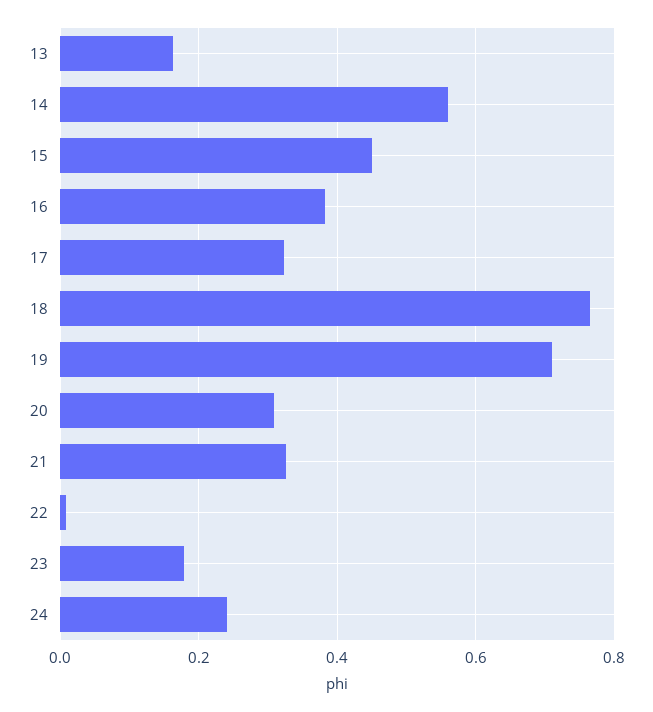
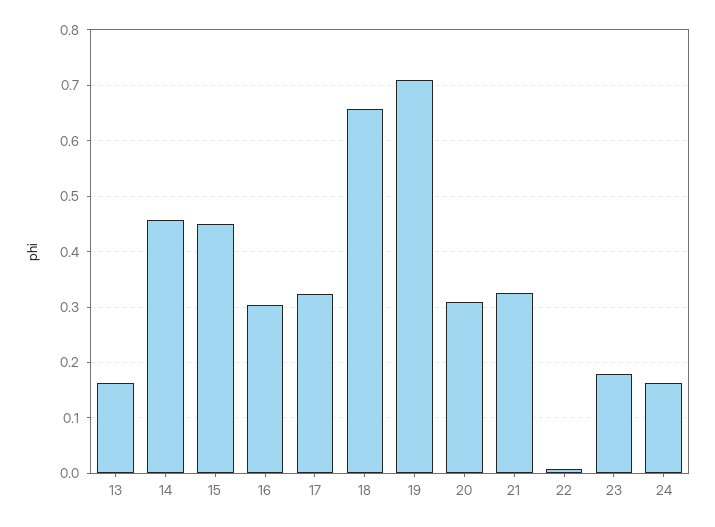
  {
    "13": 0.16,
-   "14": 0.56,
+   "14": 0.46,
    "15": 0.46,
-   "16": 0.38,
+   "16": 0.3,
    "17": 0.32,
-   "18": 0.76,
+   "18": 0.66,
    "19": 0.7,
    "20": 0.3,
    "21": 0.32,
    "22": 0,
    "23": 0.18,
-   "24": 0.24
+   "24": 0.16
  }

